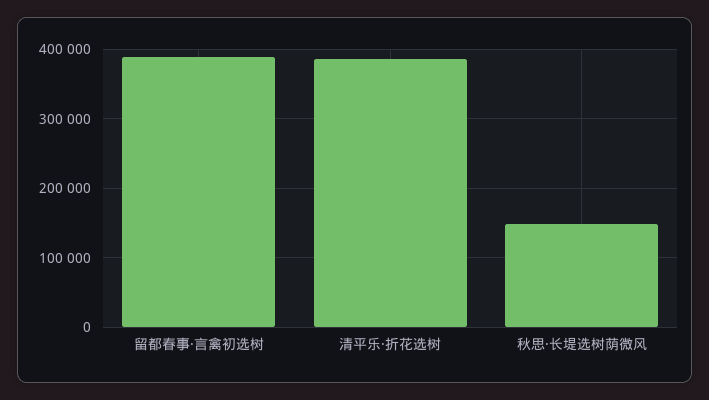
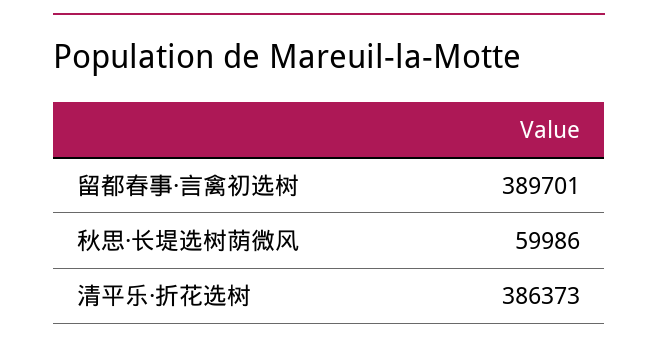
  {
    "留都春事·言禽初选树": 389701,
    "清平乐·折花选树": 386373,
-   "秋思·长堤选树荫微风": 150000
+   "秋思·长堤选树荫微风": 59986
  }

